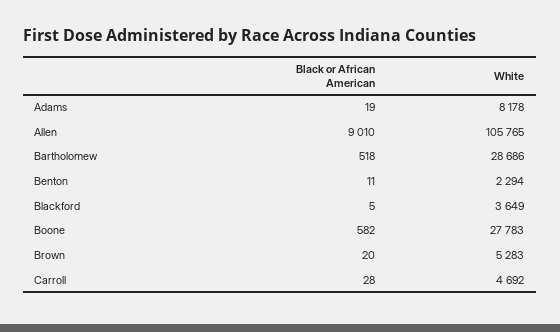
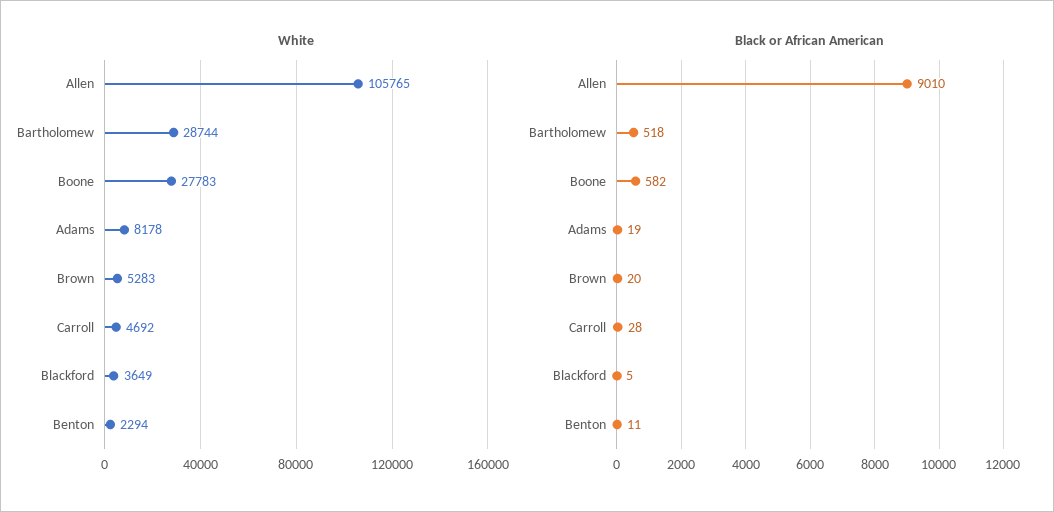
  {
    "Black or African American": {
      "Adams": 19,
      "Allen": 9010,
      "Bartholomew": 518,
      "Benton": 11,
      "Blackford": 5,
      "Boone": 582,
      "Brown": 20,
      "Carroll": 28
    },
    "White": {
      "Adams": 8178,
      "Allen": 105765,
-     "Bartholomew": 28686,
+     "Bartholomew": 28744,
      "Benton": 2294,
      "Blackford": 3649,
      "Boone": 27783,
      "Brown": 5283,
      "Carroll": 4692
    }
  }

